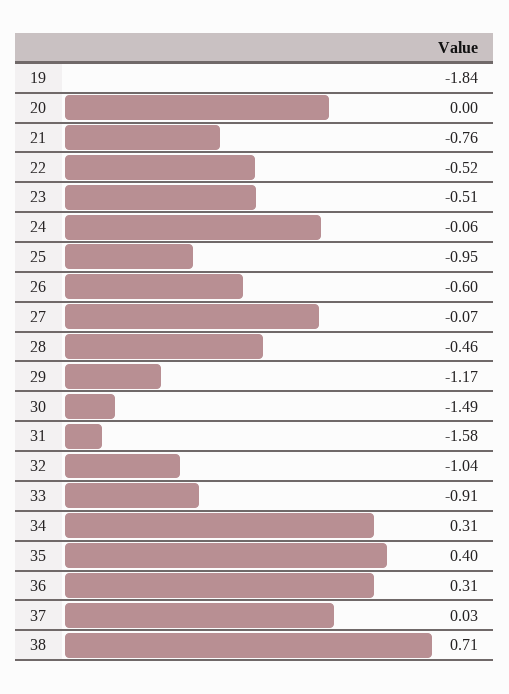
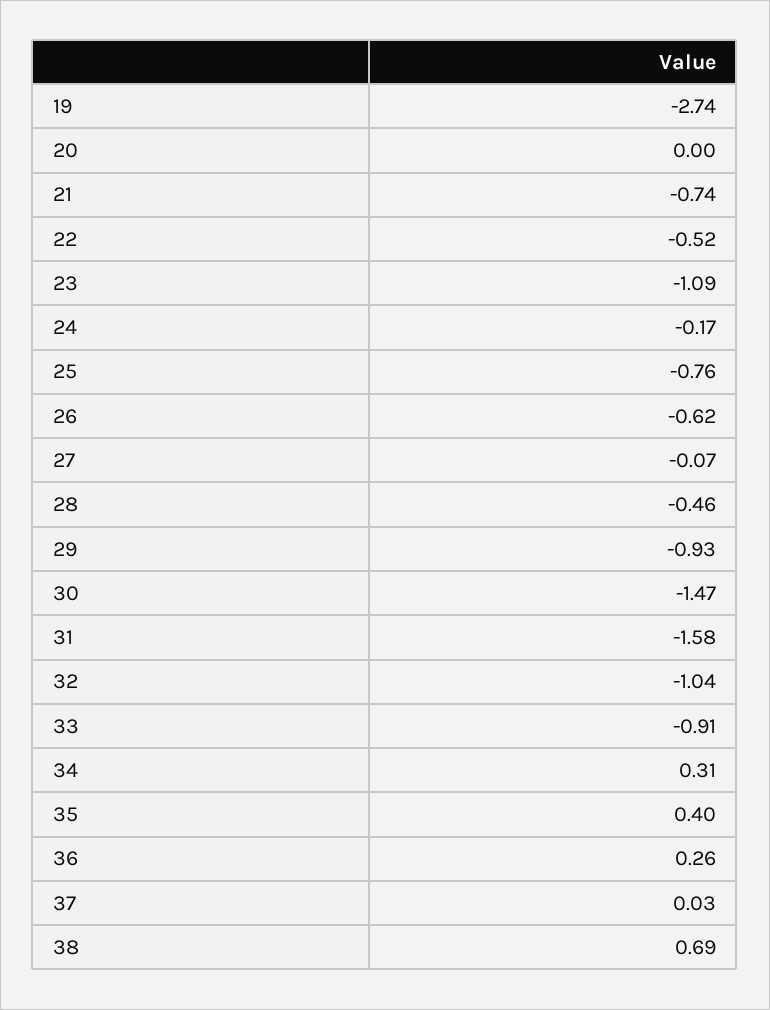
  {
-   "19": -1.84,
+   "19": -2.74,
    "20": 0,
-   "21": -0.76,
+   "21": -0.74,
    "22": -0.52,
-   "23": -0.51,
+   "23": -1.09,
-   "24": -0.06,
+   "24": -0.17,
-   "25": -0.95,
+   "25": -0.76,
-   "26": -0.6,
+   "26": -0.62,
    "27": -0.07,
    "28": -0.46,
-   "29": -1.17,
+   "29": -0.93,
-   "30": -1.49,
+   "30": -1.47,
    "31": -1.58,
    "32": -1.04,
    "33": -0.91,
    "34": 0.31,
    "35": 0.4,
-   "36": 0.31,
+   "36": 0.26,
    "37": 0.03,
-   "38": 0.71
+   "38": 0.69
  }

